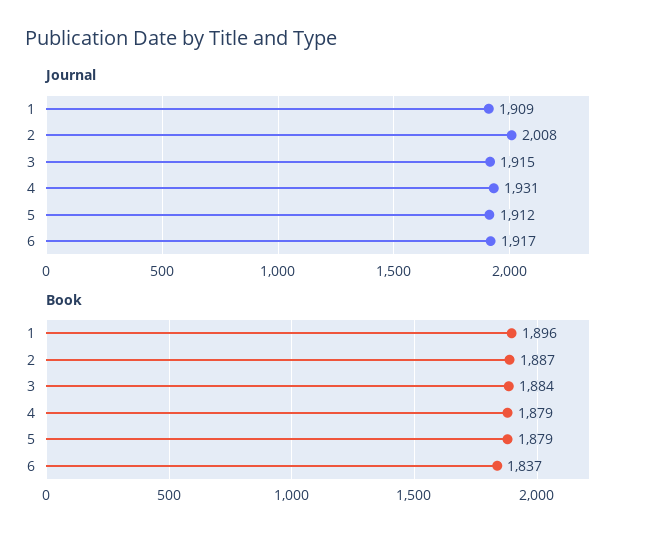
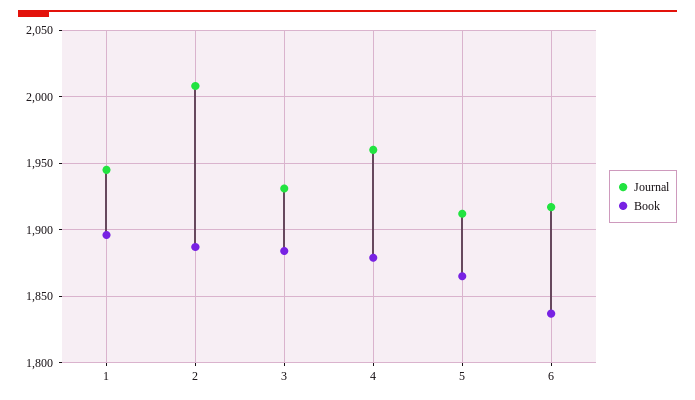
  {
    "Journal": {
-     "1": 1909,
+     "1": 1945,
      "2": 2008,
-     "3": 1915,
+     "3": 1930,
-     "4": 1931,
+     "4": 1960,
      "5": 1912,
      "6": 1917
    },
    "Book": {
      "1": 1896,
      "2": 1887,
      "3": 1884,
      "4": 1879,
-     "5": 1879,
+     "5": 1865,
      "6": 1837
    }
  }

